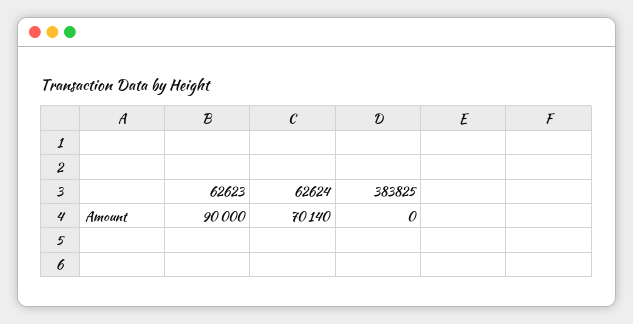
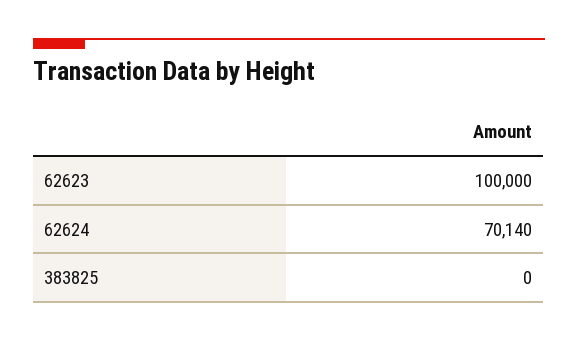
  {
-   "62623": 90000,
+   "62623": 100000,
    "62624": 70140,
    "383825": 0
  }

